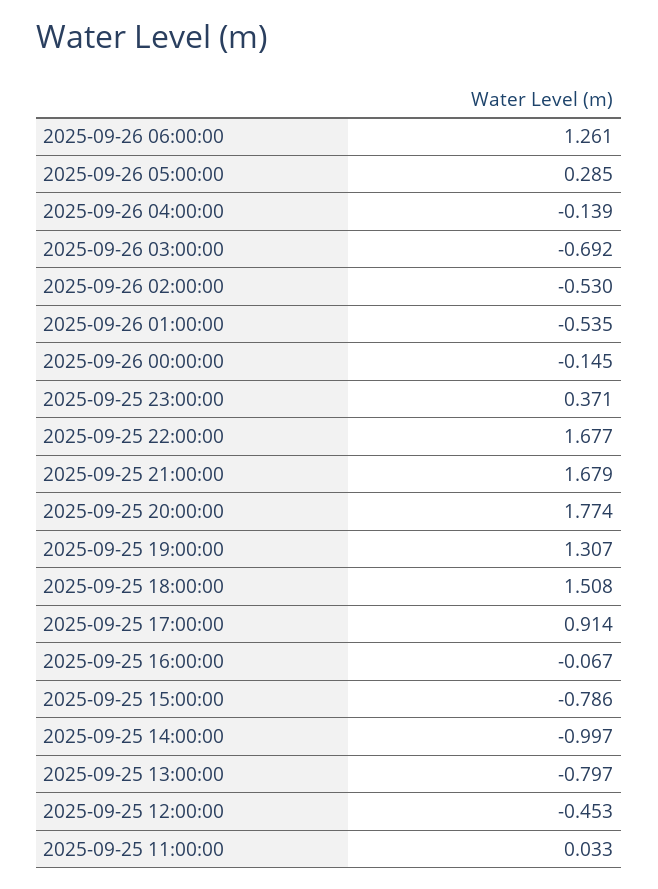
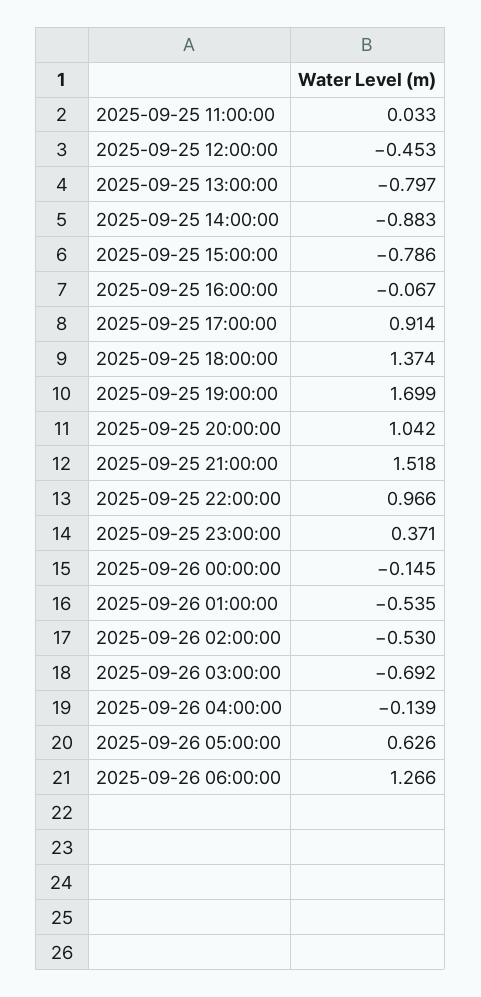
  {
-   "2025-09-26 06:00:00": 1.261,
+   "2025-09-26 06:00:00": 1.266,
-   "2025-09-26 05:00:00": 0.285,
+   "2025-09-26 05:00:00": 0.626,
    "2025-09-26 04:00:00": -0.139,
    "2025-09-26 03:00:00": -0.692,
    "2025-09-26 02:00:00": -0.53,
    "2025-09-26 01:00:00": -0.535,
    "2025-09-26 00:00:00": -0.145,
    "2025-09-25 23:00:00": 0.371,
-   "2025-09-25 22:00:00": 1.677,
+   "2025-09-25 22:00:00": 0.966,
-   "2025-09-25 21:00:00": 1.679,
+   "2025-09-25 21:00:00": 1.518,
-   "2025-09-25 20:00:00": 1.774,
+   "2025-09-25 20:00:00": 1.042,
-   "2025-09-25 19:00:00": 1.307,
+   "2025-09-25 19:00:00": 1.699,
-   "2025-09-25 18:00:00": 1.508,
+   "2025-09-25 18:00:00": 1.374,
    "2025-09-25 17:00:00": 0.914,
    "2025-09-25 16:00:00": -0.067,
    "2025-09-25 15:00:00": -0.786,
-   "2025-09-25 14:00:00": -0.997,
+   "2025-09-25 14:00:00": -0.883,
    "2025-09-25 13:00:00": -0.797,
    "2025-09-25 12:00:00": -0.453,
    "2025-09-25 11:00:00": 0.033
  }

